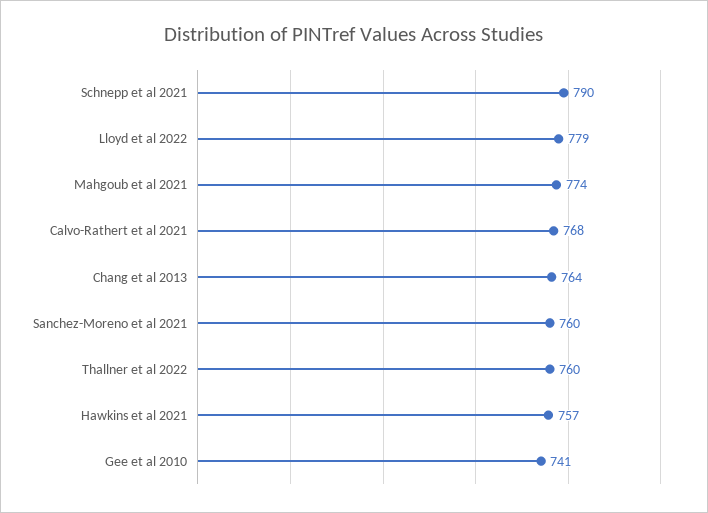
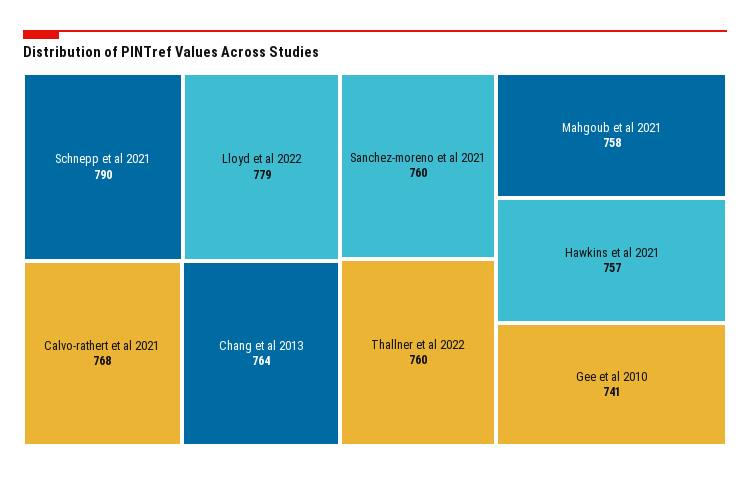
  {
    "Schnepp et al 2021": 790,
    "Lloyd et al 2022": 779,
-   "Mahgoub et al 2021": 774,
+   "Mahgoub et al 2021": 758,
    "Calvo-Rathert et al 2021": 768,
    "Chang et al 2013": 764,
    "Sanchez-Moreno et al 2021": 760,
    "Thallner et al 2022": 760,
    "Hawkins et al 2021": 757,
    "Gee et al 2010": 741
  }

